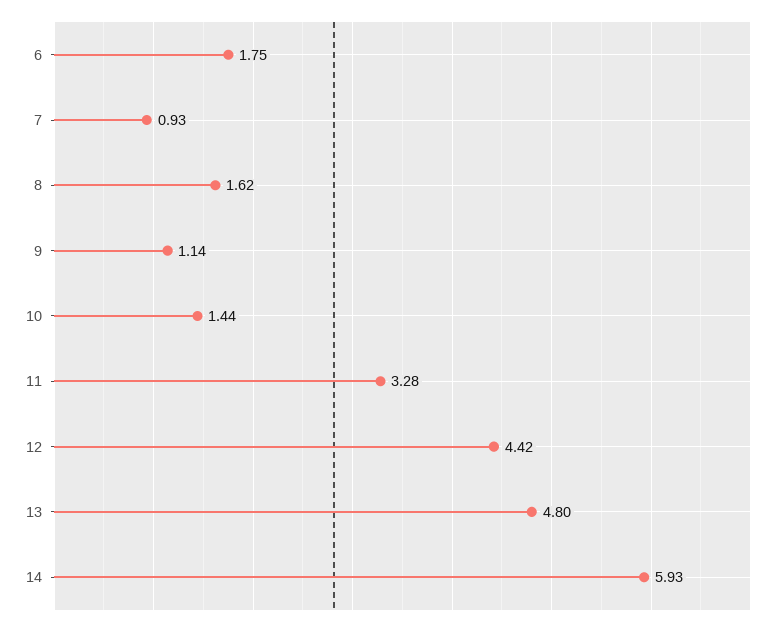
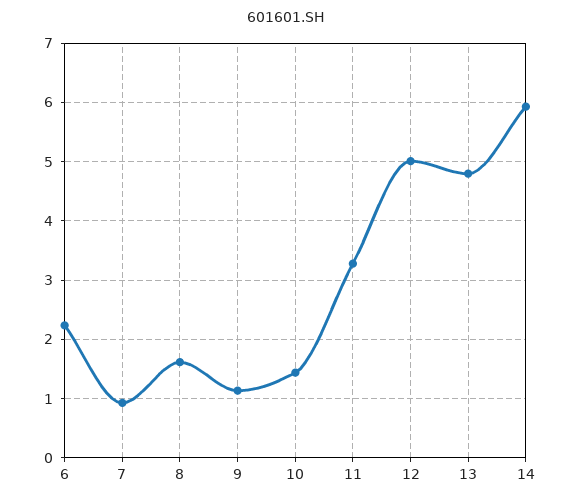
  {
-   "6": 1.75,
+   "6": 2.2,
    "7": 0.93,
    "8": 1.62,
    "9": 1.14,
    "10": 1.44,
    "11": 3.28,
-   "12": 4.42,
+   "12": 5,
    "13": 4.8,
    "14": 5.93
  }

